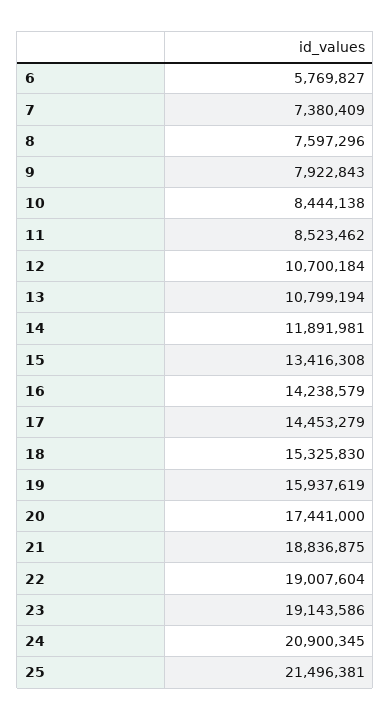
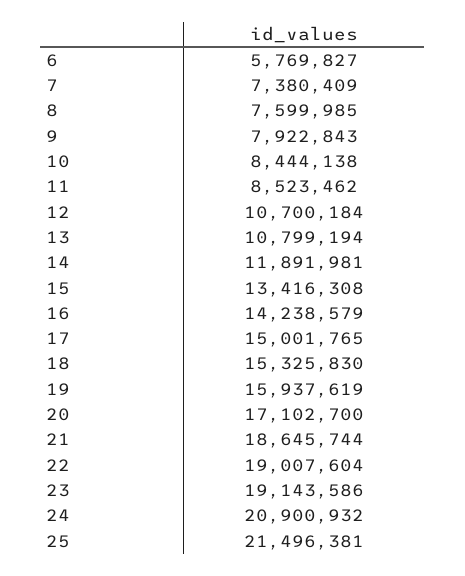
  {
    "6": 5769827,
    "7": 7380409,
-   "8": 7597296,
+   "8": 7599985,
    "9": 7922843,
    "10": 8444138,
    "11": 8523462,
    "12": 10700184,
    "13": 10799194,
    "14": 11891981,
    "15": 13416308,
    "16": 14238579,
-   "17": 14453279,
+   "17": 15001765,
    "18": 15325830,
    "19": 15937619,
-   "20": 17441000,
+   "20": 17102700,
-   "21": 18836875,
+   "21": 18645744,
    "22": 19007604,
    "23": 19143586,
-   "24": 20900345,
+   "24": 20900932,
    "25": 21496381
  }

